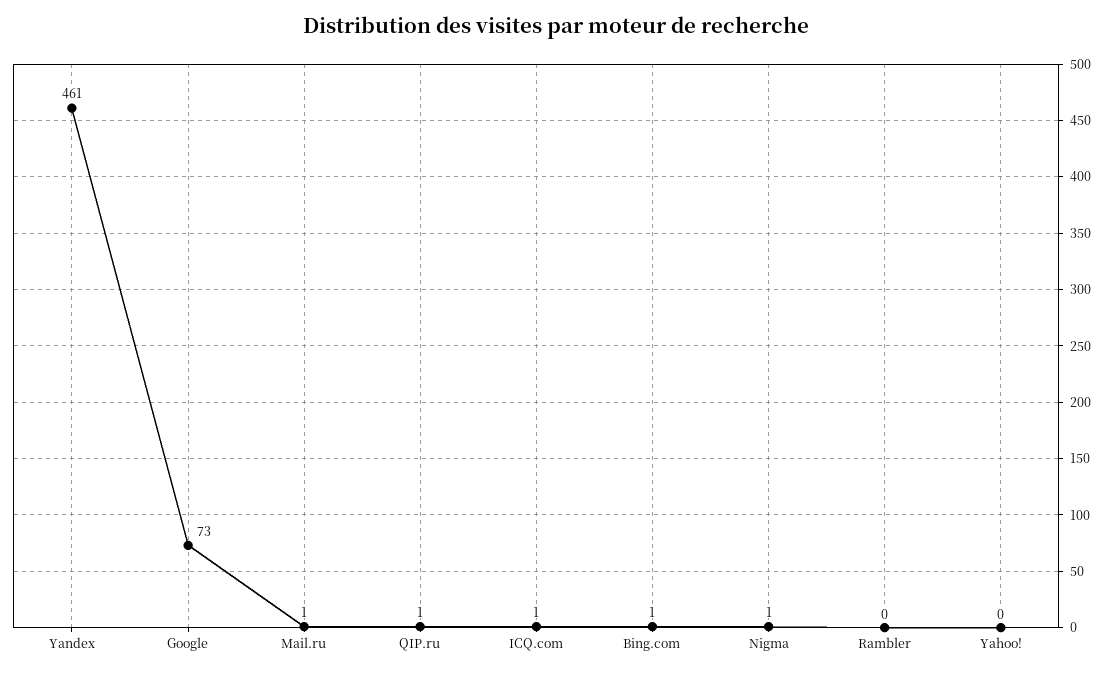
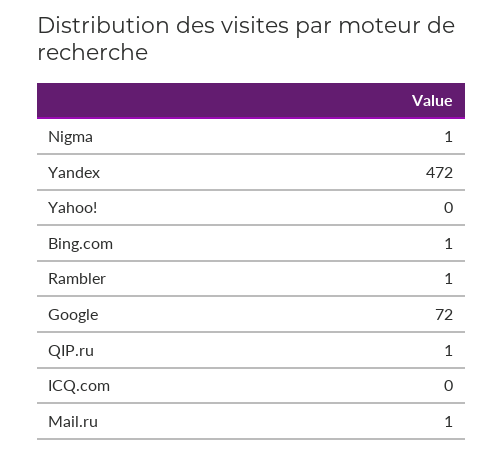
  {
-   "Yandex": 461,
+   "Yandex": 472,
-   "Google": 73,
+   "Google": 72,
    "Mail.ru": 1,
    "QIP.ru": 1,
-   "ICQ.com": 1,
+   "ICQ.com": 0,
    "Bing.com": 1,
    "Nigma": 1,
-   "Rambler": 0,
+   "Rambler": 1,
    "Yahoo!": 0
  }

